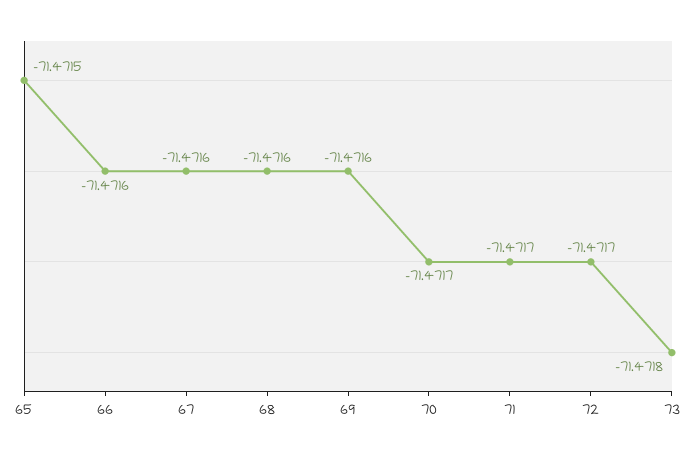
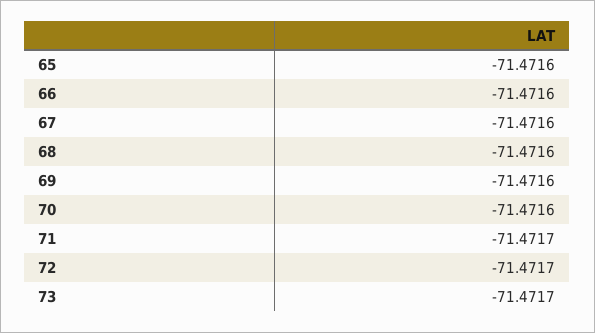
  {
-   "65": -71.4715,
+   "65": -71.4716,
    "66": -71.4716,
    "67": -71.4716,
    "68": -71.4716,
    "69": -71.4716,
-   "70": -71.4717,
+   "70": -71.4716,
    "71": -71.4717,
    "72": -71.4717,
-   "73": -71.4718
+   "73": -71.4717
  }

